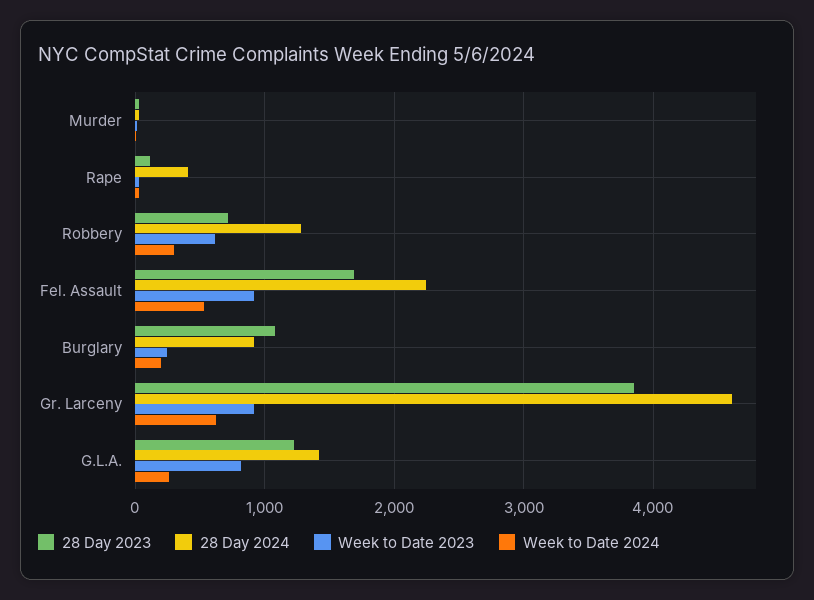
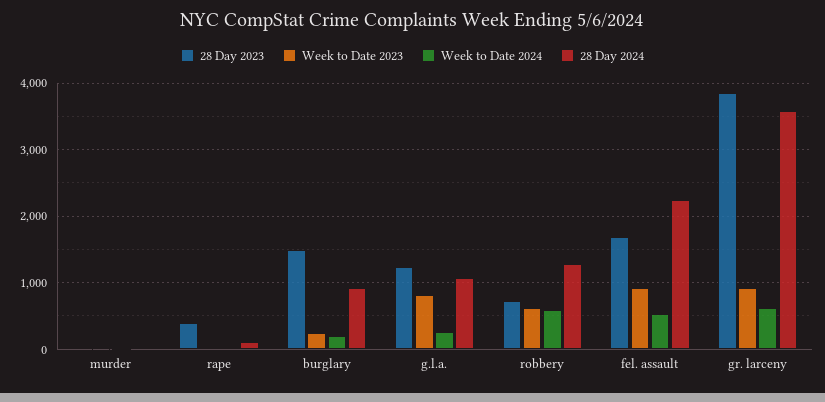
  {
    "28 Day 2023": {
      "Murder": 0,
-     "Rape": 100,
+     "Rape": 400,
      "Robbery": 700,
      "Fel. Assault": 1700,
-     "Burglary": 1100,
+     "Burglary": 1500,
      "Gr. Larceny": 3900,
      "G.L.A.": 1200
    },
    "28 Day 2024": {
      "Murder": 0,
-     "Rape": 400,
+     "Rape": 100,
      "Robbery": 1300,
      "Fel. Assault": 2200,
      "Burglary": 900,
-     "Gr. Larceny": 4600,
+     "Gr. Larceny": 3600,
-     "G.L.A.": 1400
+     "G.L.A.": 1100
    },
    "Week to Date 2023": {
      "Murder": 0,
      "Rape": 0,
      "Robbery": 600,
      "Fel. Assault": 900,
      "Burglary": 200,
      "Gr. Larceny": 900,
      "G.L.A.": 800
    },
    "Week to Date 2024": {
      "Murder": 0,
      "Rape": 0,
-     "Robbery": 300,
+     "Robbery": 600,
      "Fel. Assault": 500,
      "Burglary": 200,
      "Gr. Larceny": 600,
      "G.L.A.": 300
    }
  }

